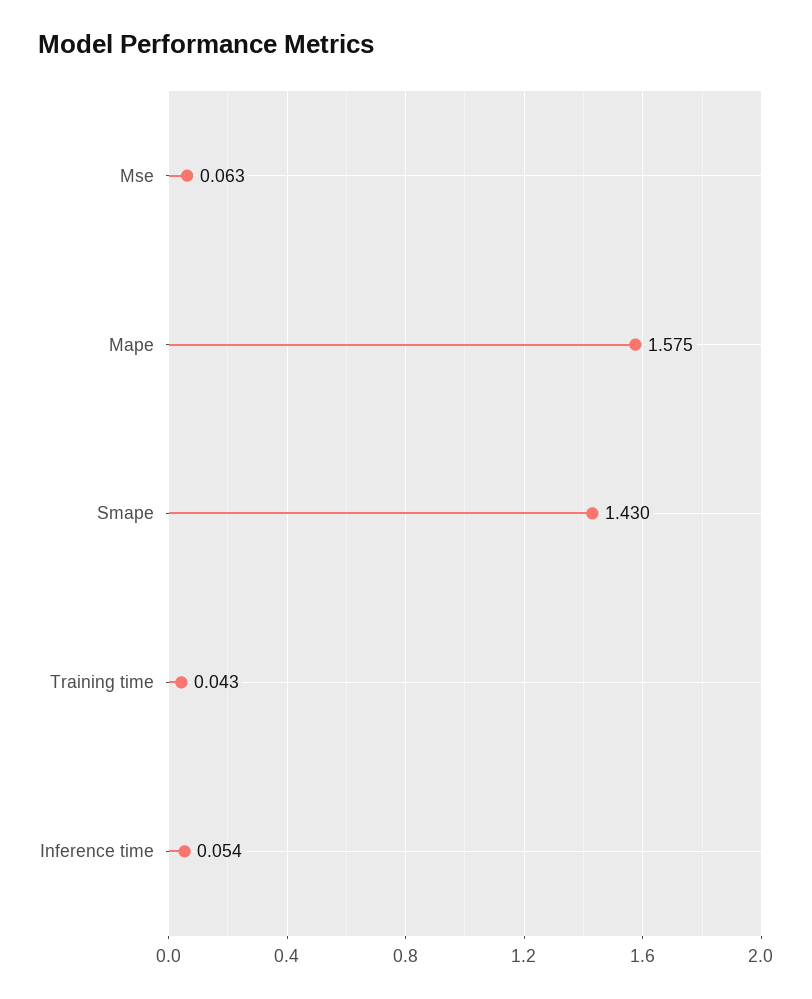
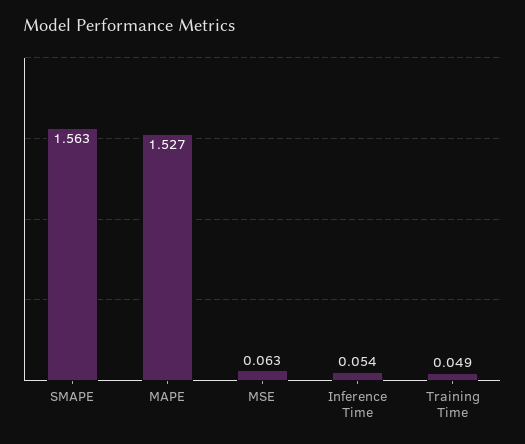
  {
    "Mse": 0.063,
-   "Mape": 1.575,
+   "Mape": 1.527,
-   "Smape": 1.43,
+   "Smape": 1.563,
-   "Training time": 0.043,
+   "Training time": 0.049,
    "Inference time": 0.054
  }

